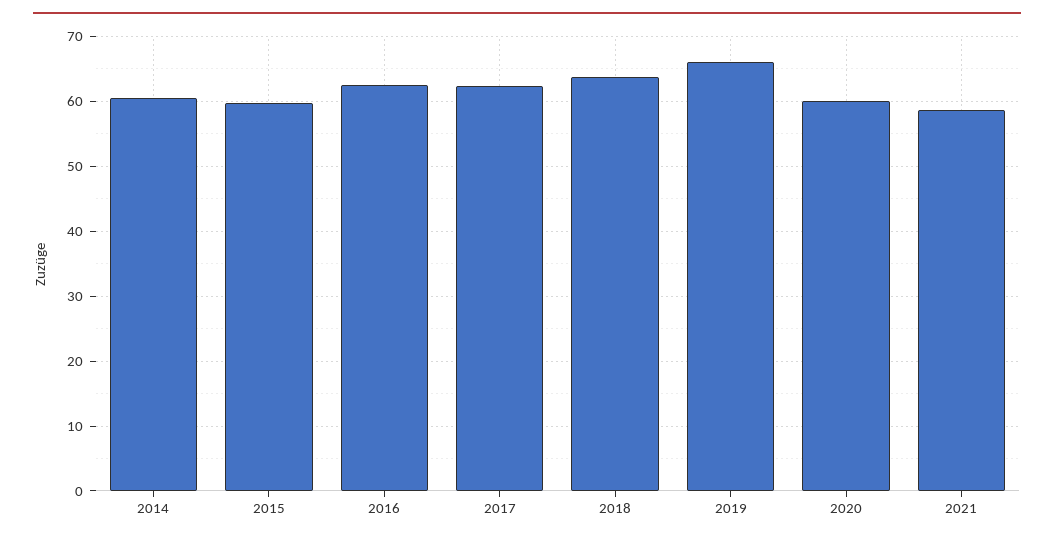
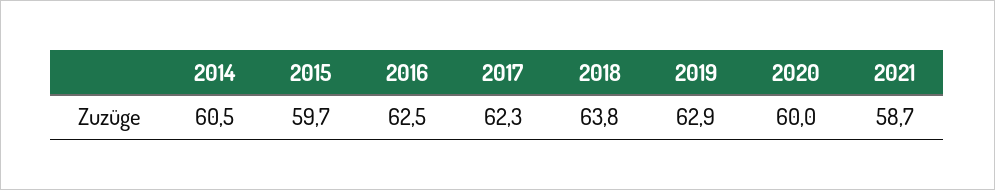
  {
    "2014": 60.5,
    "2015": 59.7,
    "2016": 62.5,
    "2017": 62.3,
    "2018": 63.8,
-   "2019": 66,
+   "2019": 62.9,
    "2020": 60,
    "2021": 58.7
  }

